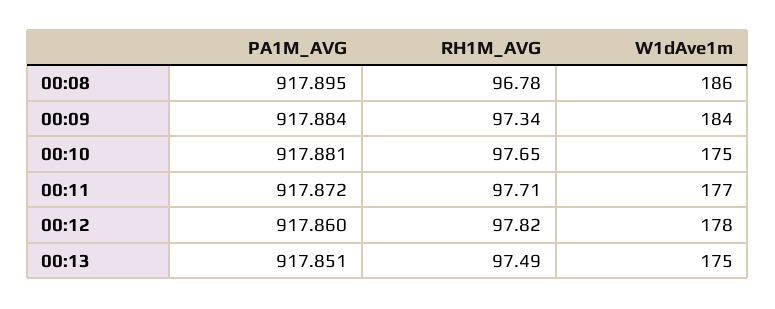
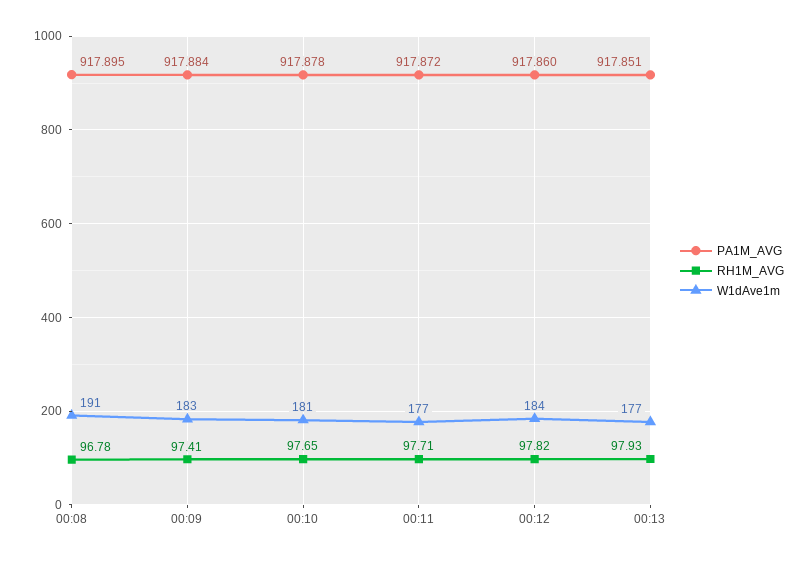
  {
    "PA1M_AVG": {
      "00:08": 917.895,
      "00:09": 917.884,
-     "00:10": 917.881,
+     "00:10": 917.878,
      "00:11": 917.872,
      "00:12": 917.86,
      "00:13": 917.851
    },
    "RH1M_AVG": {
      "00:08": 96.78,
-     "00:09": 97.34,
+     "00:09": 97.41,
      "00:10": 97.65,
      "00:11": 97.71,
      "00:12": 97.82,
-     "00:13": 97.49
+     "00:13": 97.93
    },
    "W1dAve1m": {
-     "00:08": 186,
+     "00:08": 191,
-     "00:09": 184,
+     "00:09": 183,
-     "00:10": 175,
+     "00:10": 181,
      "00:11": 177,
-     "00:12": 178,
+     "00:12": 184,
-     "00:13": 175
+     "00:13": 177
    }
  }

